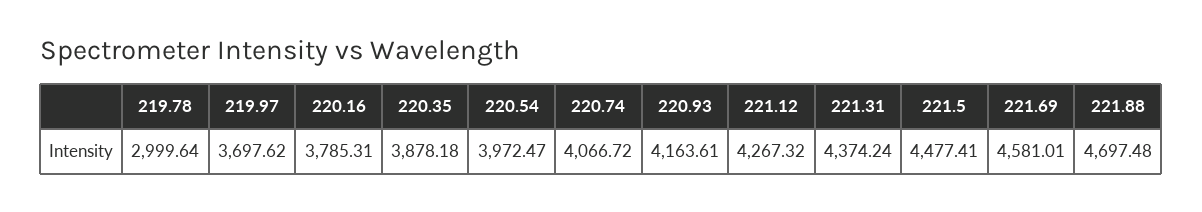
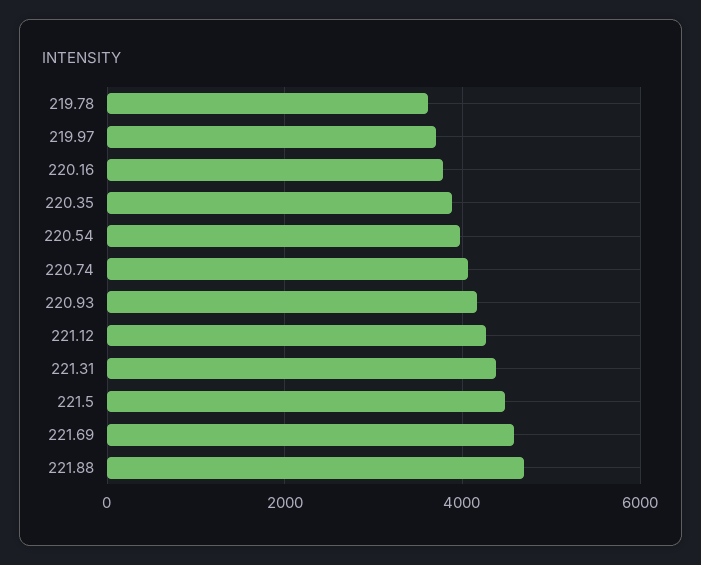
  {
-   "219.78": 2999.64,
+   "219.78": 3600,
    "219.97": 3697.62,
    "220.16": 3785.31,
    "220.35": 3878.18,
    "220.54": 3972.47,
    "220.74": 4066.72,
    "220.93": 4163.61,
    "221.12": 4267.32,
    "221.31": 4374.24,
    "221.5": 4477.41,
    "221.69": 4581.01,
    "221.88": 4697.48
  }

